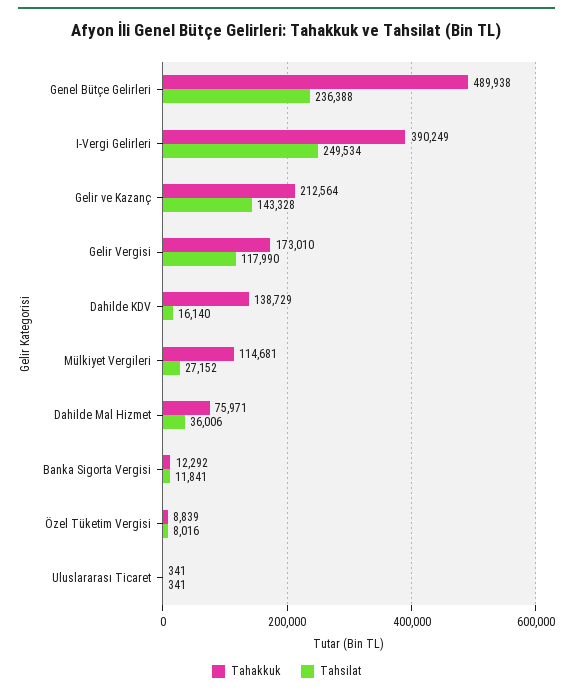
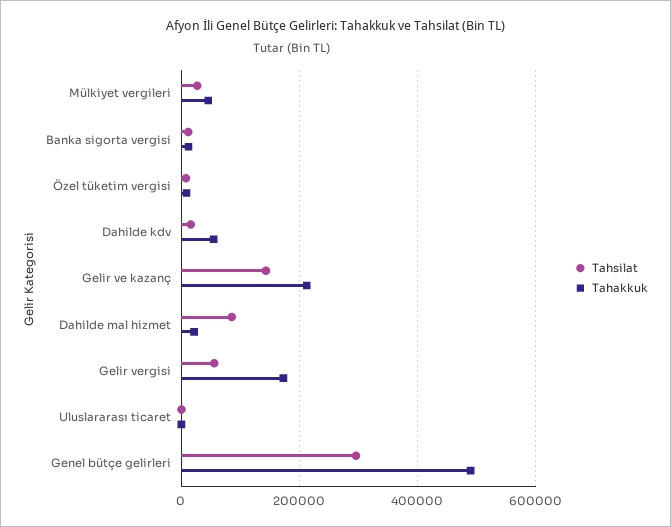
  {
    "Tahakkuk": {
      "Genel Bütçe Gelirleri": 489938,
-     "I-Vergi Gelirleri": 390249,
      "Gelir ve Kazanç": 212564,
      "Gelir Vergisi": 173010,
-     "Dahilde KDV": 138729,
+     "Dahilde KDV": 60000,
-     "Mülkiyet Vergileri": 114681,
+     "Mülkiyet Vergileri": 40000,
-     "Dahilde Mal Hizmet": 75971,
+     "Dahilde Mal Hizmet": 20000,
      "Banka Sigorta Vergisi": 12292,
      "Özel Tüketim Vergisi": 8839,
      "Uluslararası Ticaret": 341
    },
    "Tahsilat": {
-     "Genel Bütçe Gelirleri": 236388,
+     "Genel Bütçe Gelirleri": 300000,
-     "I-Vergi Gelirleri": 249534,
      "Gelir ve Kazanç": 143328,
-     "Gelir Vergisi": 117990,
+     "Gelir Vergisi": 60000,
      "Dahilde KDV": 16140,
      "Mülkiyet Vergileri": 27152,
-     "Dahilde Mal Hizmet": 36006,
+     "Dahilde Mal Hizmet": 80000,
      "Banka Sigorta Vergisi": 11841,
      "Özel Tüketim Vergisi": 8016,
      "Uluslararası Ticaret": 341
    }
  }

